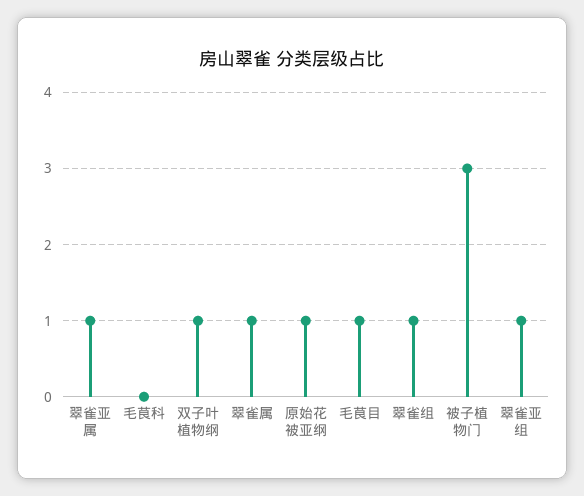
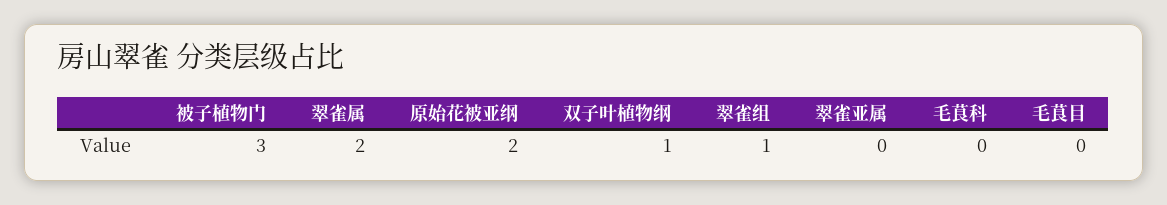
  {
-   "翠雀亚属": 1,
+   "翠雀亚属": 0,
    "毛茛科": 0,
    "双子叶植物纲": 1,
-   "翠雀属": 1,
+   "翠雀属": 2,
-   "原始花被亚纲": 1,
+   "原始花被亚纲": 2,
-   "毛茛目": 1,
+   "毛茛目": 0,
    "翠雀组": 1,
-   "被子植物门": 3,
+   "被子植物门": 3
-   "翠雀亚组": 1
  }

